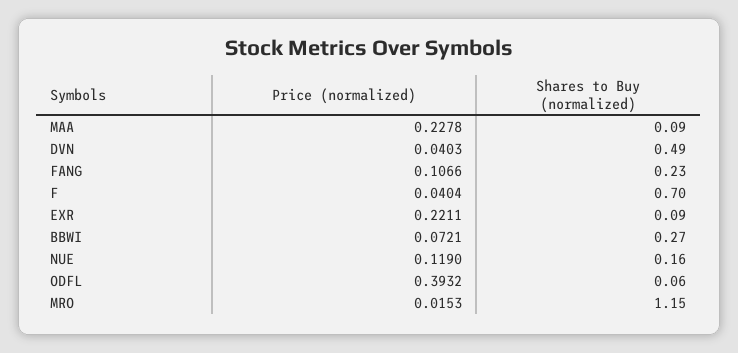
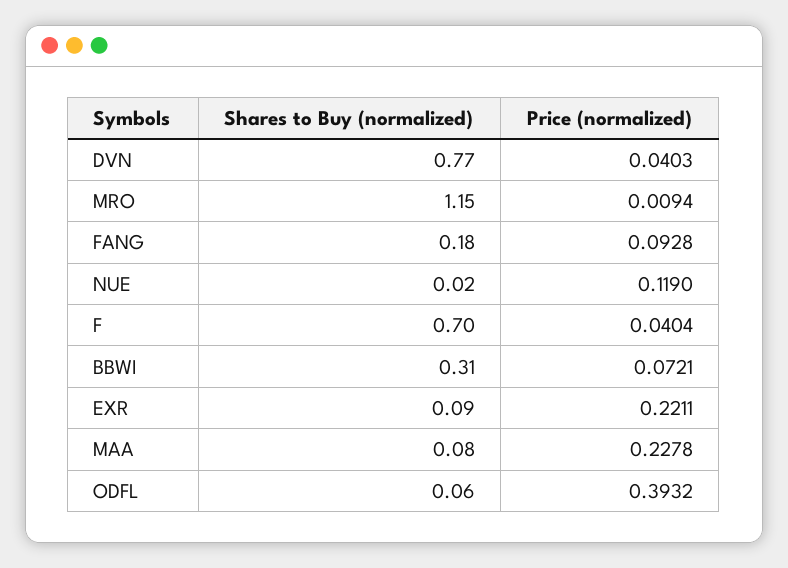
  {
    "Price (normalized)": {
      "MAA": 0.2278,
      "DVN": 0.0403,
-     "FANG": 0.1066,
+     "FANG": 0.0928,
      "F": 0.0404,
      "EXR": 0.2211,
      "BBWI": 0.0721,
      "NUE": 0.119,
      "ODFL": 0.3932,
-     "MRO": 0.0153
+     "MRO": 0.0094
    },
    "Shares to Buy (normalized)": {
-     "MAA": 0.09,
+     "MAA": 0.08,
-     "DVN": 0.49,
+     "DVN": 0.77,
-     "FANG": 0.23,
+     "FANG": 0.18,
      "F": 0.7,
      "EXR": 0.09,
-     "BBWI": 0.27,
+     "BBWI": 0.31,
-     "NUE": 0.16,
+     "NUE": 0.02,
      "ODFL": 0.06,
      "MRO": 1.15
    }
  }

